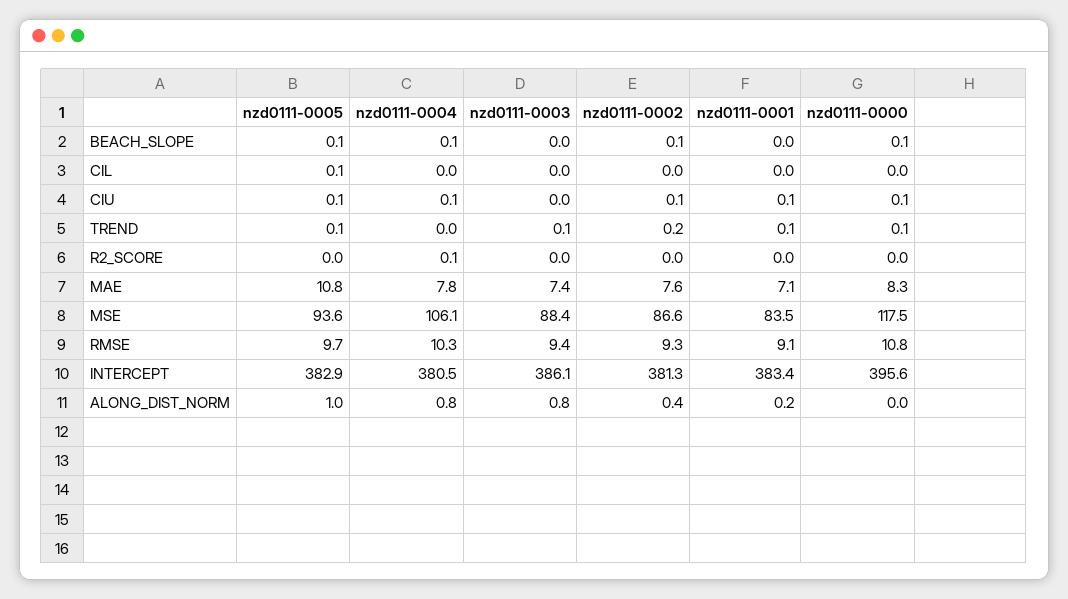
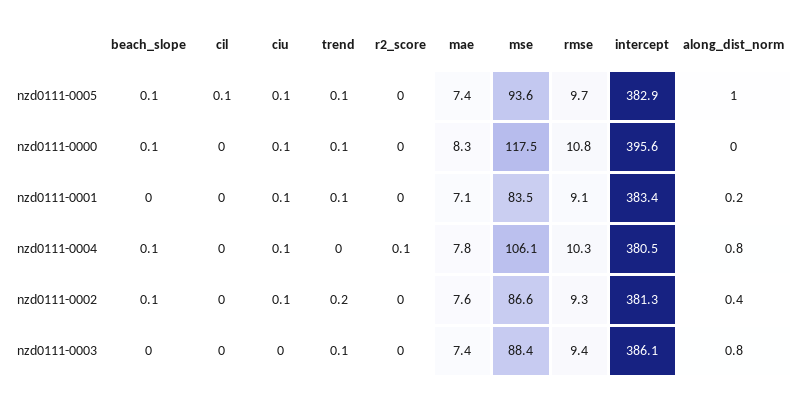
  {
    "nzd0111-0005": {
      "BEACH_SLOPE": 0.1,
      "CIL": 0.1,
      "CIU": 0.1,
      "TREND": 0.1,
      "R2_SCORE": 0,
-     "MAE": 10.8,
+     "MAE": 7.4,
      "MSE": 93.6,
      "RMSE": 9.7,
      "INTERCEPT": 382.9,
      "ALONG_DIST_NORM": 1
    },
    "nzd0111-0004": {
      "BEACH_SLOPE": 0.1,
      "CIL": 0,
      "CIU": 0.1,
      "TREND": 0,
      "R2_SCORE": 0.1,
      "MAE": 7.8,
      "MSE": 106.1,
      "RMSE": 10.3,
      "INTERCEPT": 380.5,
      "ALONG_DIST_NORM": 0.8
    },
    "nzd0111-0003": {
      "BEACH_SLOPE": 0,
      "CIL": 0,
      "CIU": 0,
      "TREND": 0.1,
      "R2_SCORE": 0,
      "MAE": 7.4,
      "MSE": 88.4,
      "RMSE": 9.4,
      "INTERCEPT": 386.1,
      "ALONG_DIST_NORM": 0.8
    },
    "nzd0111-0002": {
      "BEACH_SLOPE": 0.1,
      "CIL": 0,
      "CIU": 0.1,
      "TREND": 0.2,
      "R2_SCORE": 0,
      "MAE": 7.6,
      "MSE": 86.6,
      "RMSE": 9.3,
      "INTERCEPT": 381.3,
      "ALONG_DIST_NORM": 0.4
    },
    "nzd0111-0001": {
      "BEACH_SLOPE": 0,
      "CIL": 0,
      "CIU": 0.1,
      "TREND": 0.1,
      "R2_SCORE": 0,
      "MAE": 7.1,
      "MSE": 83.5,
      "RMSE": 9.1,
      "INTERCEPT": 383.4,
      "ALONG_DIST_NORM": 0.2
    },
    "nzd0111-0000": {
      "BEACH_SLOPE": 0.1,
      "CIL": 0,
      "CIU": 0.1,
      "TREND": 0.1,
      "R2_SCORE": 0,
      "MAE": 8.3,
      "MSE": 117.5,
      "RMSE": 10.8,
      "INTERCEPT": 395.6,
      "ALONG_DIST_NORM": 0
    }
  }

